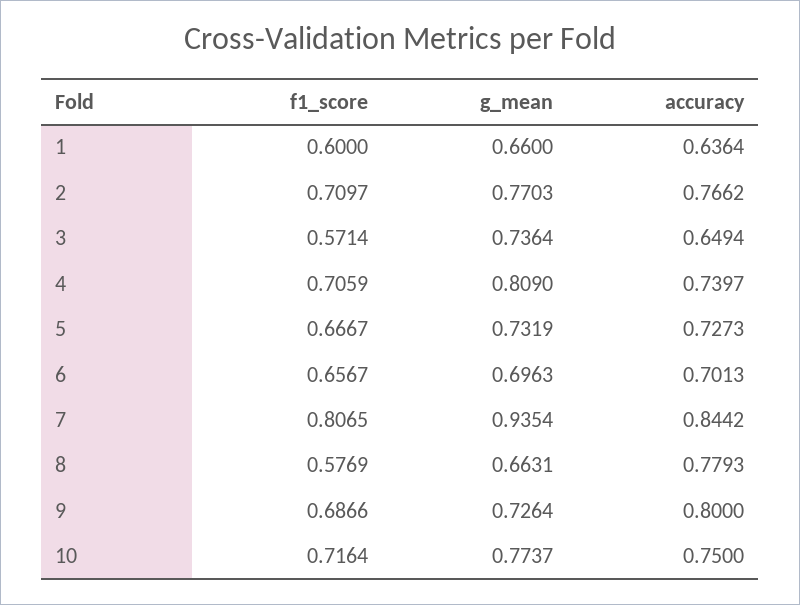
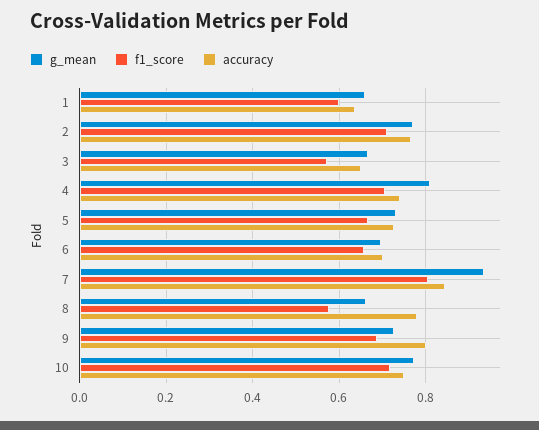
  {
    "f1_score": {
      "1": 0.6,
      "2": 0.7097,
      "3": 0.5714,
      "4": 0.7059,
      "5": 0.6667,
      "6": 0.6567,
      "7": 0.8065,
      "8": 0.5769,
      "9": 0.6866,
      "10": 0.7164
    },
    "g_mean": {
      "1": 0.66,
      "2": 0.7703,
-     "3": 0.7364,
+     "3": 0.66,
      "4": 0.809,
      "5": 0.7319,
      "6": 0.6963,
      "7": 0.9354,
      "8": 0.6631,
      "9": 0.7264,
      "10": 0.7737
    },
    "accuracy": {
      "1": 0.6364,
      "2": 0.7662,
      "3": 0.6494,
      "4": 0.7397,
      "5": 0.7273,
      "6": 0.7013,
      "7": 0.8442,
      "8": 0.7793,
      "9": 0.8,
      "10": 0.75
    }
  }

